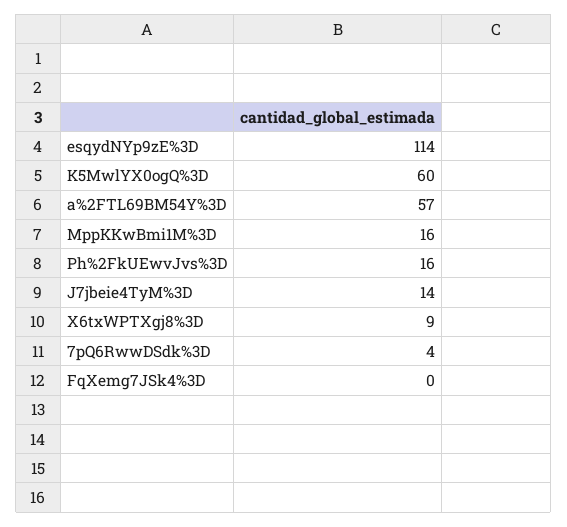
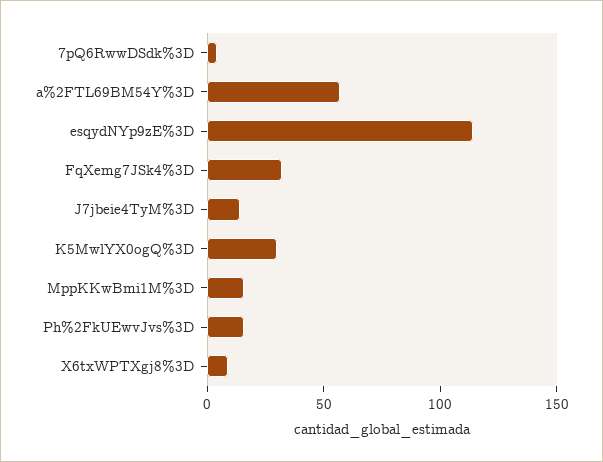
  {
    "esqydNYp9zE%3D": 114,
-   "K5MwlYX0ogQ%3D": 60,
+   "K5MwlYX0ogQ%3D": 30,
    "a%2FTL69BM54Y%3D": 57,
    "MppKKwBmi1M%3D": 16,
    "Ph%2FkUEwvJvs%3D": 16,
    "J7jbeie4TyM%3D": 14,
    "X6txWPTXgj8%3D": 9,
    "7pQ6RwwDSdk%3D": 4,
-   "FqXemg7JSk4%3D": 0
+   "FqXemg7JSk4%3D": 30
  }

